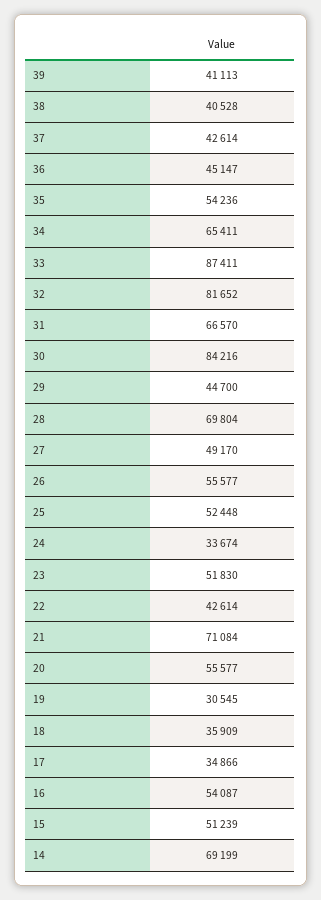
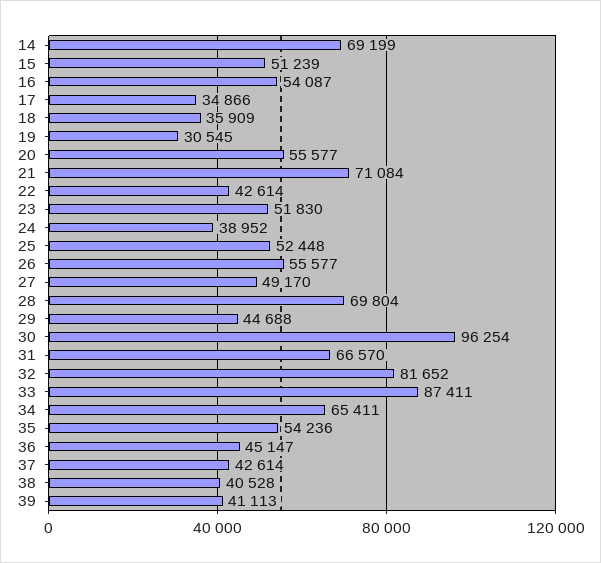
  {
    "39": 41113,
    "38": 40528,
    "37": 42614,
    "36": 45147,
    "35": 54236,
    "34": 65411,
    "33": 87411,
    "32": 81652,
    "31": 66570,
-   "30": 84216,
+   "30": 96254,
-   "29": 44700,
+   "29": 44688,
    "28": 69804,
    "27": 49170,
    "26": 55577,
    "25": 52448,
-   "24": 33674,
+   "24": 38952,
    "23": 51830,
    "22": 42614,
    "21": 71084,
    "20": 55577,
    "19": 30545,
    "18": 35909,
    "17": 34866,
    "16": 54087,
    "15": 51239,
    "14": 69199
  }

